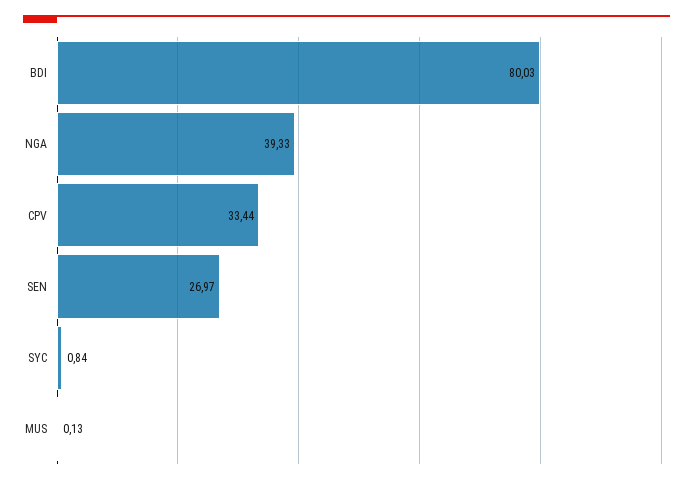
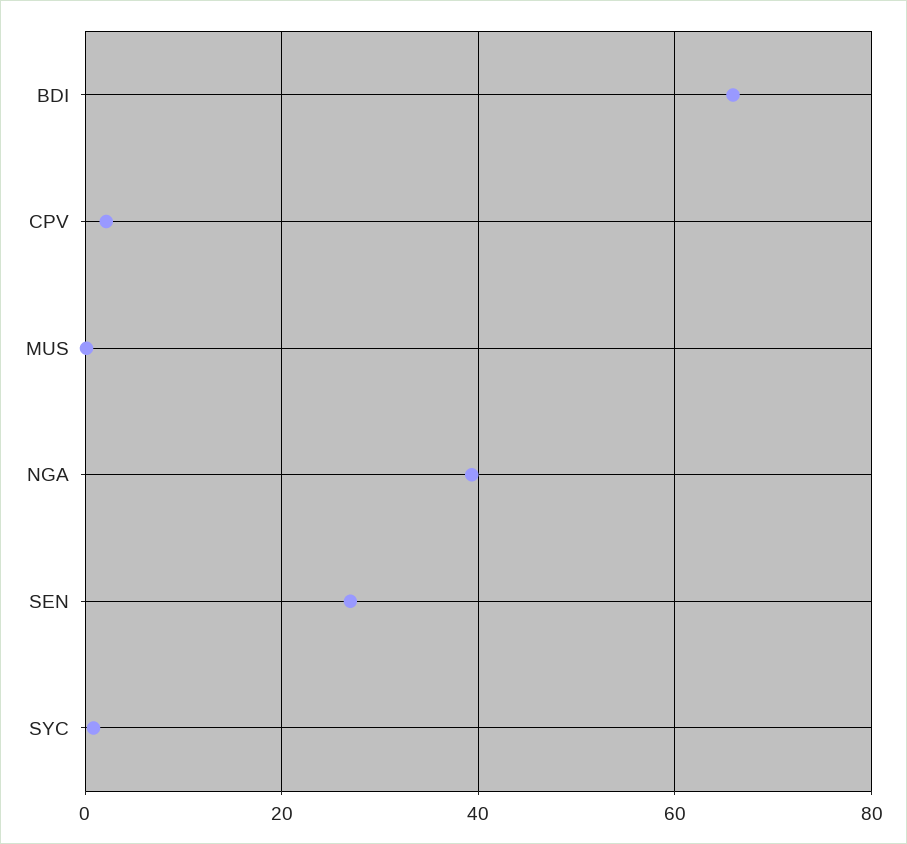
  {
-   "BDI": 80.03,
+   "BDI": 66,
    "NGA": 39.33,
-   "CPV": 33.44,
+   "CPV": 2,
    "SEN": 26.97,
    "SYC": 0.84,
    "MUS": 0.13
  }

